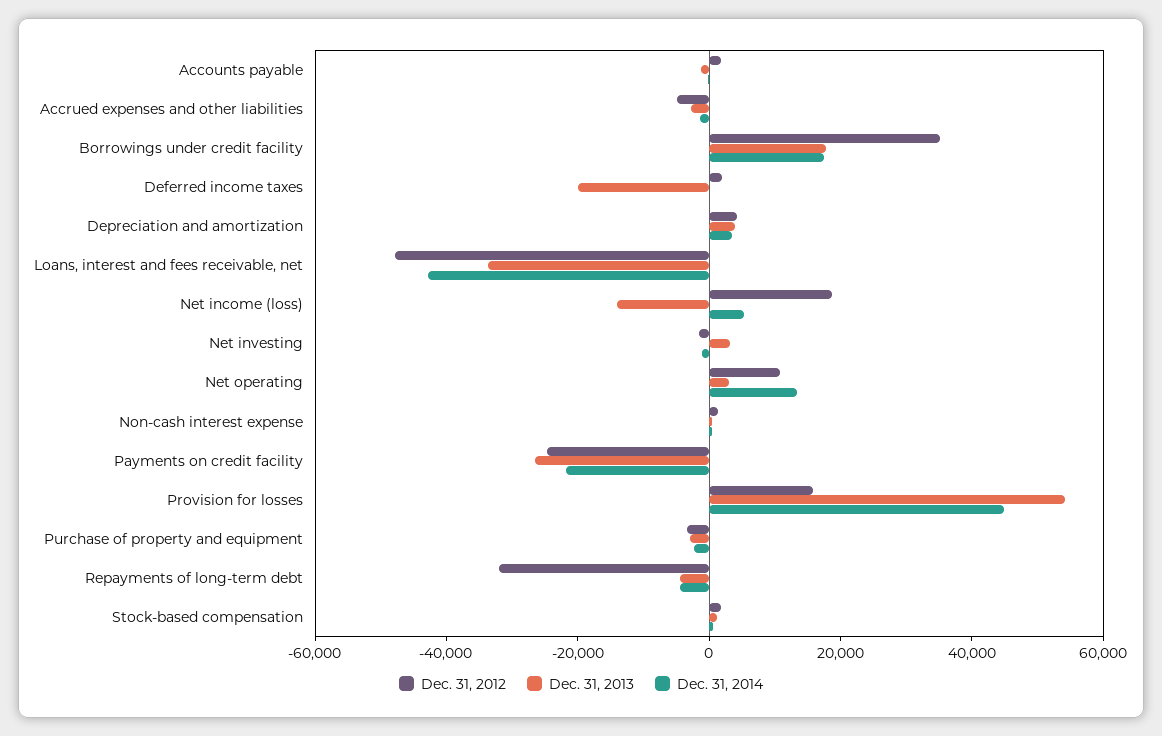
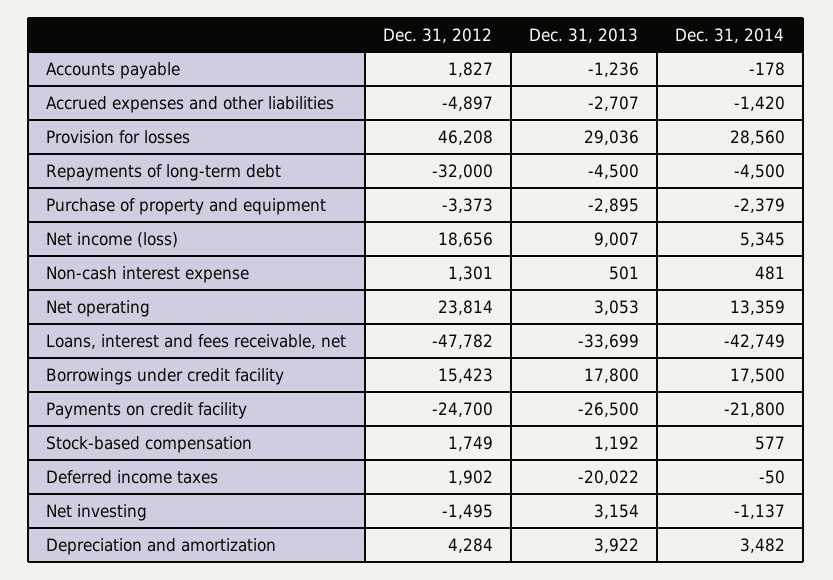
  {
    "Dec. 31, 2012": {
      "Accounts payable": 1827,
      "Accrued expenses and other liabilities": -4897,
-     "Borrowings under credit facility": 35000,
+     "Borrowings under credit facility": 15423,
      "Deferred income taxes": 1902,
      "Depreciation and amortization": 4284,
      "Loans, interest and fees receivable, net": -47782,
      "Net income (loss)": 18656,
      "Net investing": -1495,
-     "Net operating": 10000,
+     "Net operating": 23814,
      "Non-cash interest expense": 1301,
      "Payments on credit facility": -24700,
-     "Provision for losses": 15000,
+     "Provision for losses": 46208,
      "Purchase of property and equipment": -3373,
      "Repayments of long-term debt": -32000,
      "Stock-based compensation": 1749
    },
    "Dec. 31, 2013": {
      "Accounts payable": -1236,
      "Accrued expenses and other liabilities": -2707,
      "Borrowings under credit facility": 17800,
      "Deferred income taxes": -20022,
      "Depreciation and amortization": 3922,
      "Loans, interest and fees receivable, net": -33699,
-     "Net income (loss)": -15000,
+     "Net income (loss)": 9007,
      "Net investing": 3154,
      "Net operating": 3053,
      "Non-cash interest expense": 501,
      "Payments on credit facility": -26500,
-     "Provision for losses": 55000,
+     "Provision for losses": 29036,
      "Purchase of property and equipment": -2895,
      "Repayments of long-term debt": -4500,
      "Stock-based compensation": 1192
    },
    "Dec. 31, 2014": {
      "Accounts payable": -178,
      "Accrued expenses and other liabilities": -1420,
      "Borrowings under credit facility": 17500,
      "Deferred income taxes": -50,
      "Depreciation and amortization": 3482,
      "Loans, interest and fees receivable, net": -42749,
      "Net income (loss)": 5345,
      "Net investing": -1137,
      "Net operating": 13359,
      "Non-cash interest expense": 481,
      "Payments on credit facility": -21800,
-     "Provision for losses": 45000,
+     "Provision for losses": 28560,
      "Purchase of property and equipment": -2379,
      "Repayments of long-term debt": -4500,
      "Stock-based compensation": 577
    }
  }

